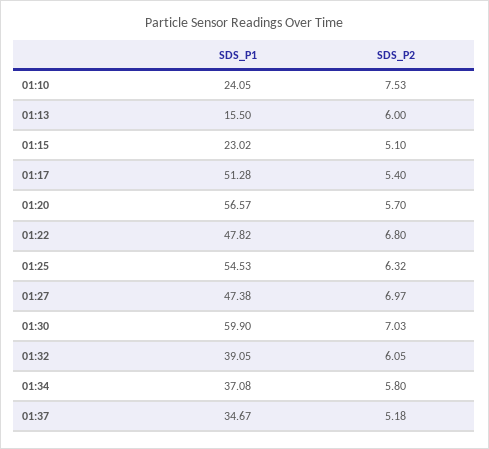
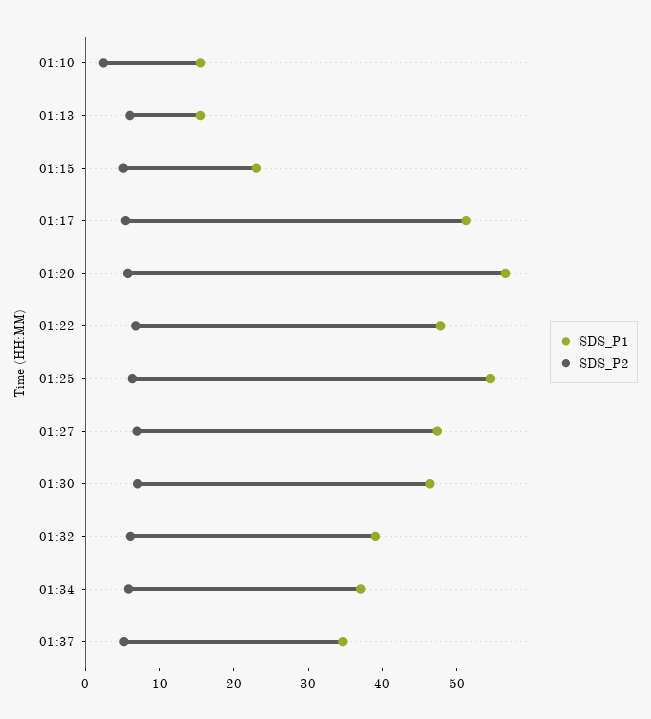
  {
    "SDS_P1": {
-     "01:10": 24.05,
+     "01:10": 16,
      "01:13": 15.5,
      "01:15": 23.02,
      "01:17": 51.28,
      "01:20": 56.57,
      "01:22": 47.82,
      "01:25": 54.53,
      "01:27": 47.38,
-     "01:30": 59.9,
+     "01:30": 46,
      "01:32": 39.05,
      "01:34": 37.08,
      "01:37": 34.67
    },
    "SDS_P2": {
-     "01:10": 7.53,
+     "01:10": 2,
      "01:13": 6,
      "01:15": 5.1,
      "01:17": 5.4,
      "01:20": 5.7,
      "01:22": 6.8,
      "01:25": 6.32,
      "01:27": 6.97,
      "01:30": 7.03,
      "01:32": 6.05,
      "01:34": 5.8,
      "01:37": 5.18
    }
  }

